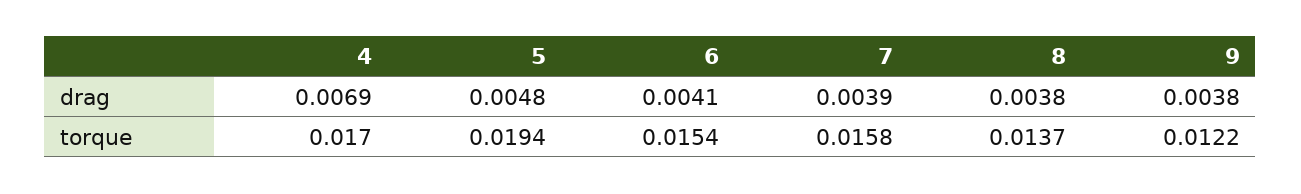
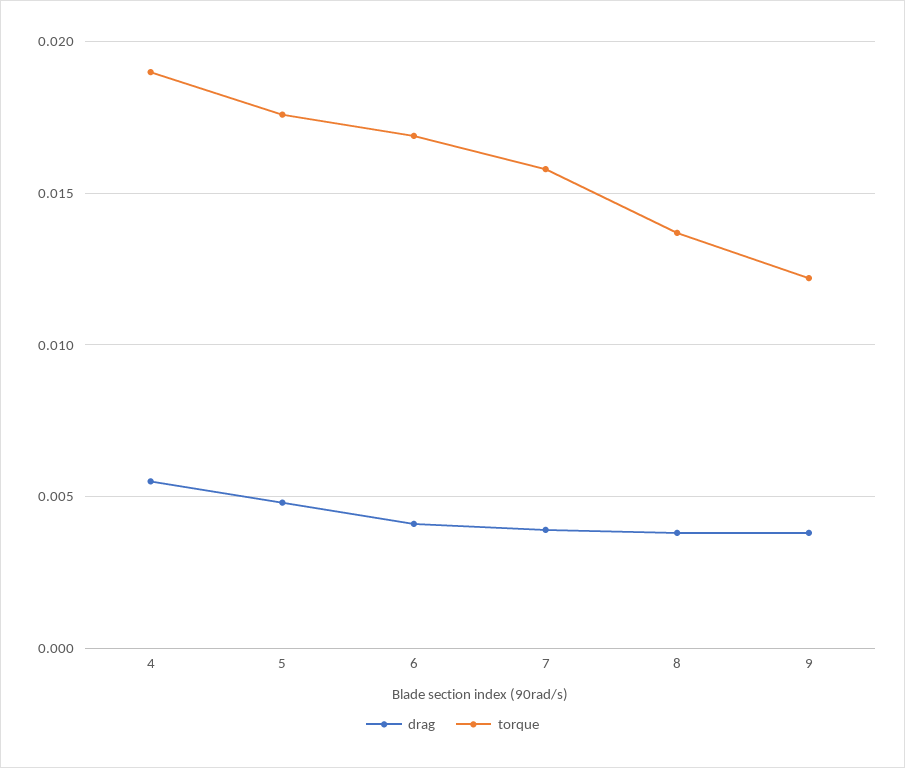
  {
    "drag": {
-     "4": 0.0069,
+     "4": 0.0055,
      "5": 0.0048,
      "6": 0.0041,
      "7": 0.0039,
      "8": 0.0038,
      "9": 0.0038
    },
    "torque": {
-     "4": 0.017,
+     "4": 0.019,
-     "5": 0.0194,
+     "5": 0.0175,
-     "6": 0.0154,
+     "6": 0.017,
      "7": 0.0158,
      "8": 0.0137,
      "9": 0.0122
    }
  }

